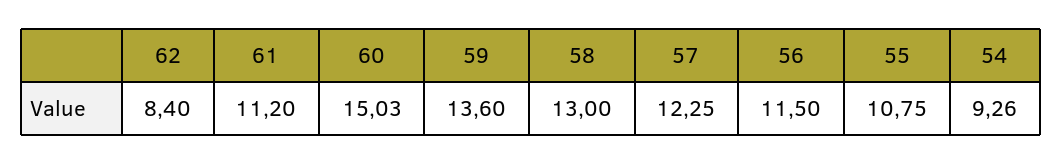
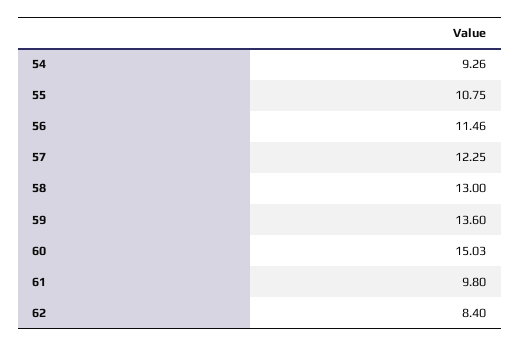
  {
    "62": 8.4,
-   "61": 11.2,
+   "61": 9.8,
    "60": 15.03,
    "59": 13.6,
    "58": 13,
    "57": 12.25,
-   "56": 11.5,
+   "56": 11.46,
    "55": 10.75,
    "54": 9.26
  }

